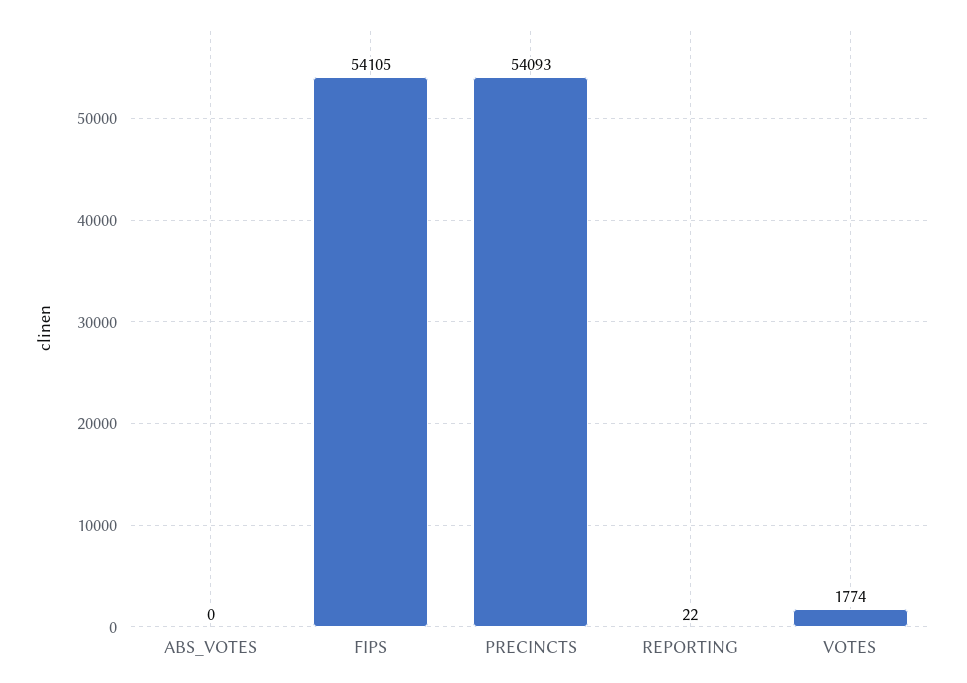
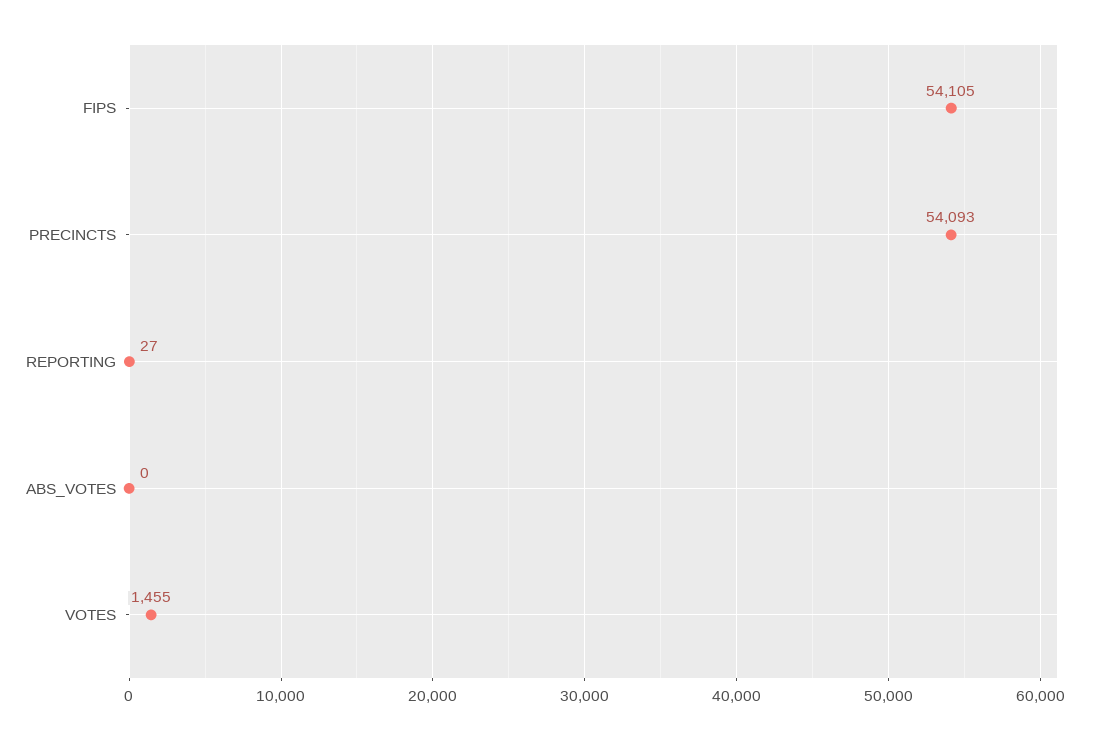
  {
    "ABS_VOTES": 0,
    "FIPS": 54105,
    "PRECINCTS": 54093,
-   "REPORTING": 22,
+   "REPORTING": 27,
-   "VOTES": 1774
+   "VOTES": 1455
  }

